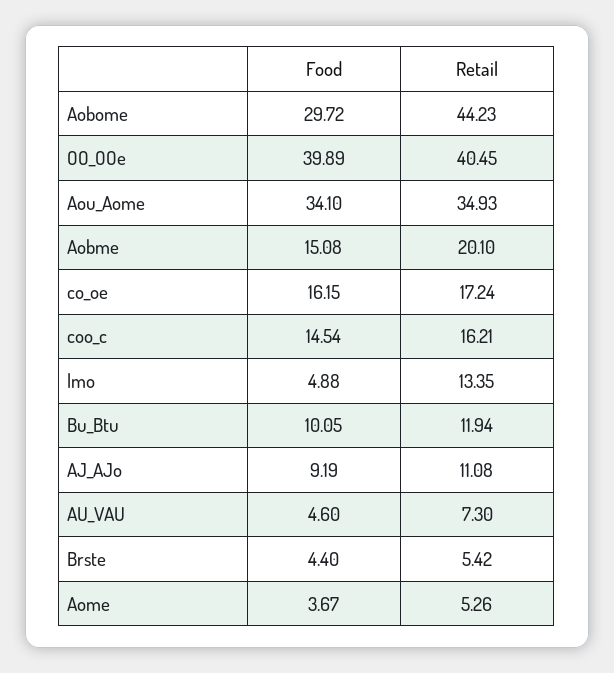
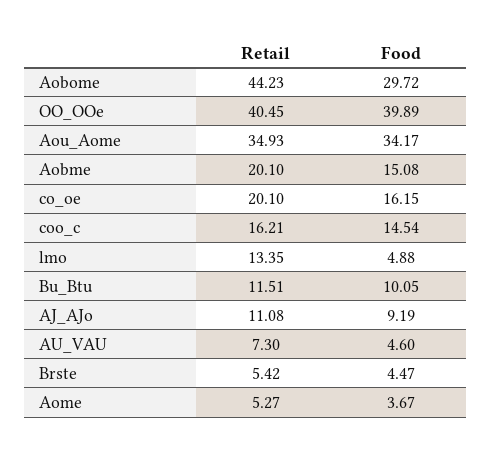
  {
    "Food": {
      "Aobome": 29.72,
      "OO_OOe": 39.89,
-     "Aou_Aome": 34.1,
+     "Aou_Aome": 34.17,
      "Aobme": 15.08,
      "co_oe": 16.15,
      "coo_c": 14.54,
      "lmo": 4.88,
      "Bu_Btu": 10.05,
      "AJ_AJo": 9.19,
      "AU_VAU": 4.6,
-     "Brste": 4.4,
+     "Brste": 4.47,
      "Aome": 3.67
    },
    "Retail": {
      "Aobome": 44.23,
      "OO_OOe": 40.45,
      "Aou_Aome": 34.93,
      "Aobme": 20.1,
-     "co_oe": 17.24,
+     "co_oe": 20.1,
      "coo_c": 16.21,
      "lmo": 13.35,
-     "Bu_Btu": 11.94,
+     "Bu_Btu": 11.51,
      "AJ_AJo": 11.08,
      "AU_VAU": 7.3,
      "Brste": 5.42,
-     "Aome": 5.26
+     "Aome": 5.27
    }
  }

